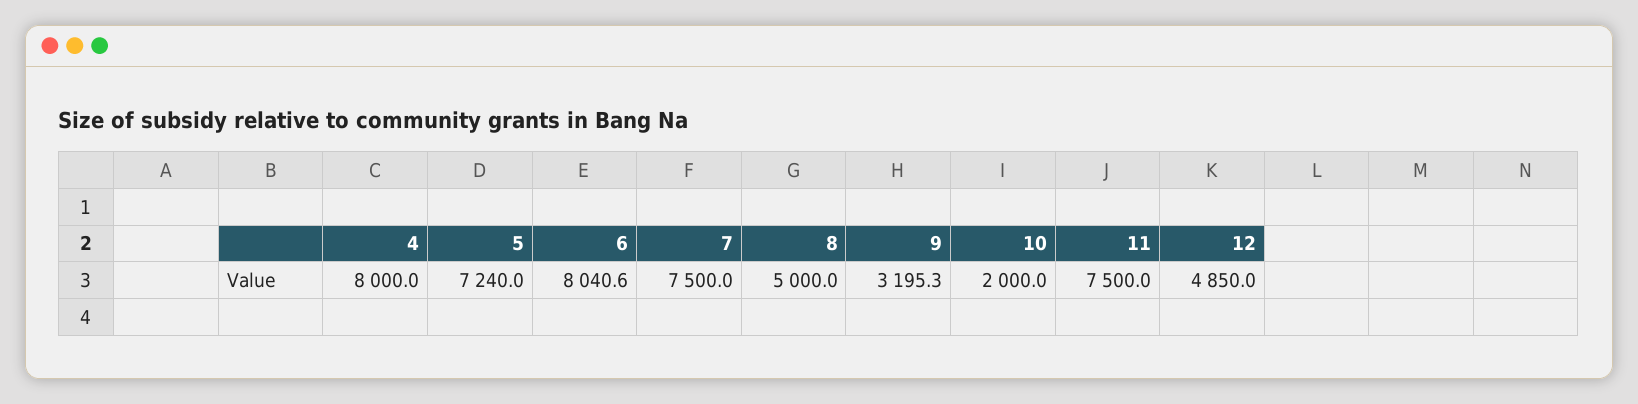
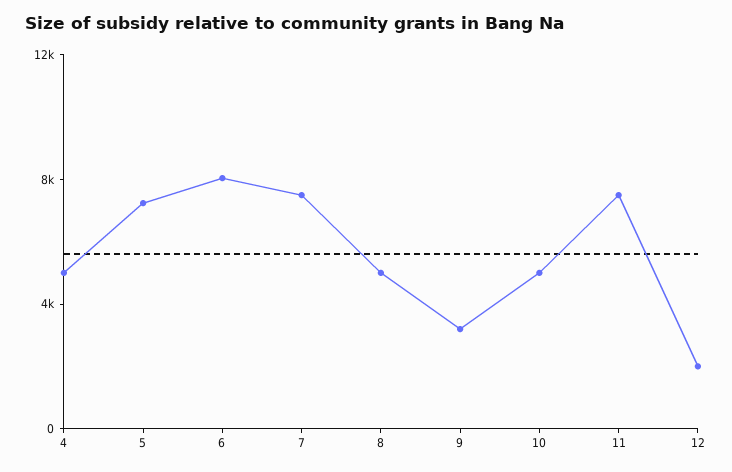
  {
-   "4": 8000,
+   "4": 5000,
    "5": 7240,
    "6": 8040.6,
    "7": 7500,
    "8": 5000,
    "9": 3195.3,
-   "10": 2000,
+   "10": 5000,
    "11": 7500,
-   "12": 4850
+   "12": 2000
  }

